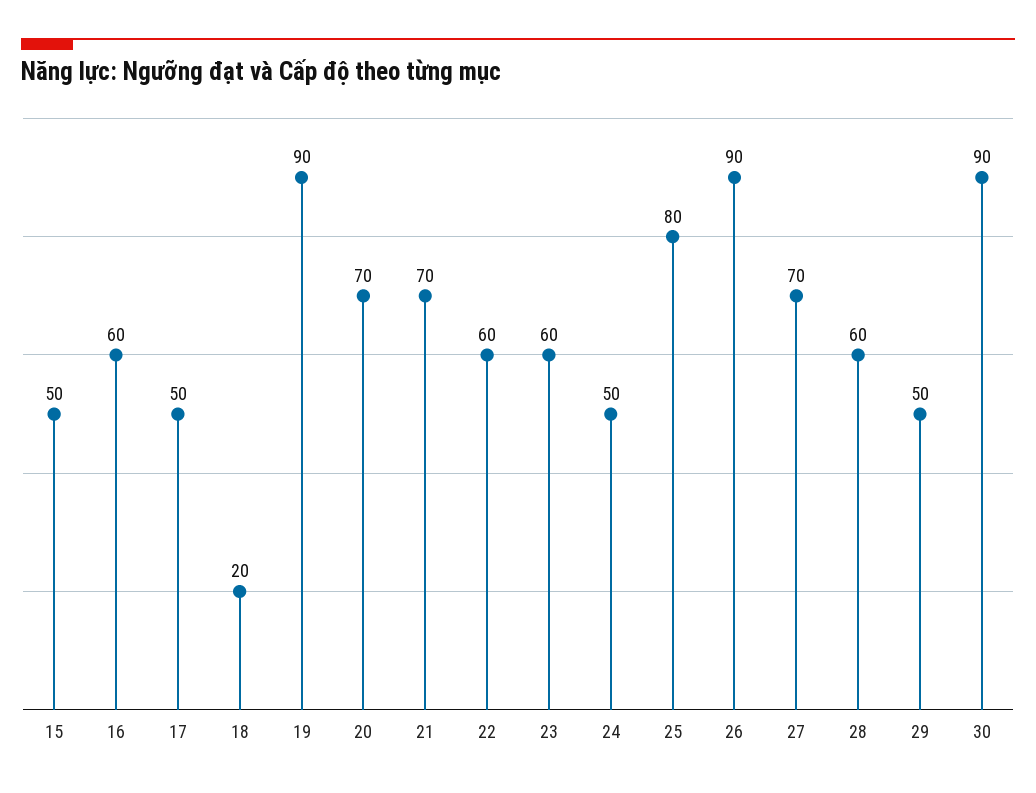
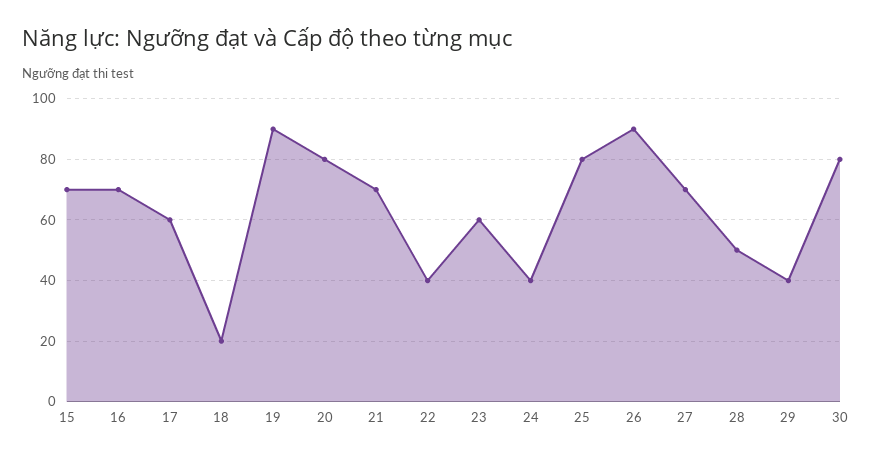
  {
-   "15": 50,
+   "15": 70,
-   "16": 60,
+   "16": 70,
-   "17": 50,
+   "17": 60,
    "18": 20,
    "19": 90,
-   "20": 70,
+   "20": 80,
    "21": 70,
-   "22": 60,
+   "22": 40,
    "23": 60,
-   "24": 50,
+   "24": 40,
    "25": 80,
    "26": 90,
    "27": 70,
-   "28": 60,
+   "28": 50,
-   "29": 50,
+   "29": 40,
-   "30": 90
+   "30": 80
  }

